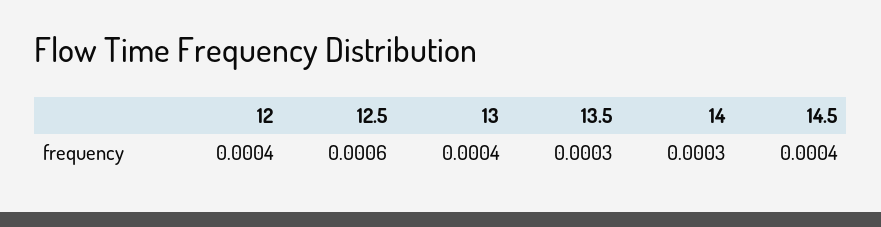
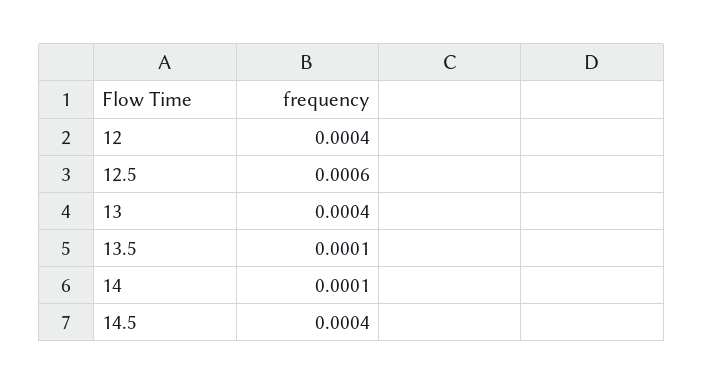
  {
    "12": 0.0004,
    "12.5": 0.0006,
    "13": 0.0004,
-   "13.5": 0.0003,
+   "13.5": 0.0001,
-   "14": 0.0003,
+   "14": 0.0001,
    "14.5": 0.0004
  }

